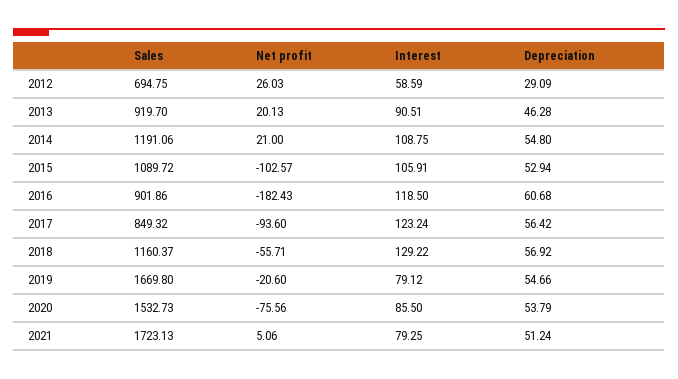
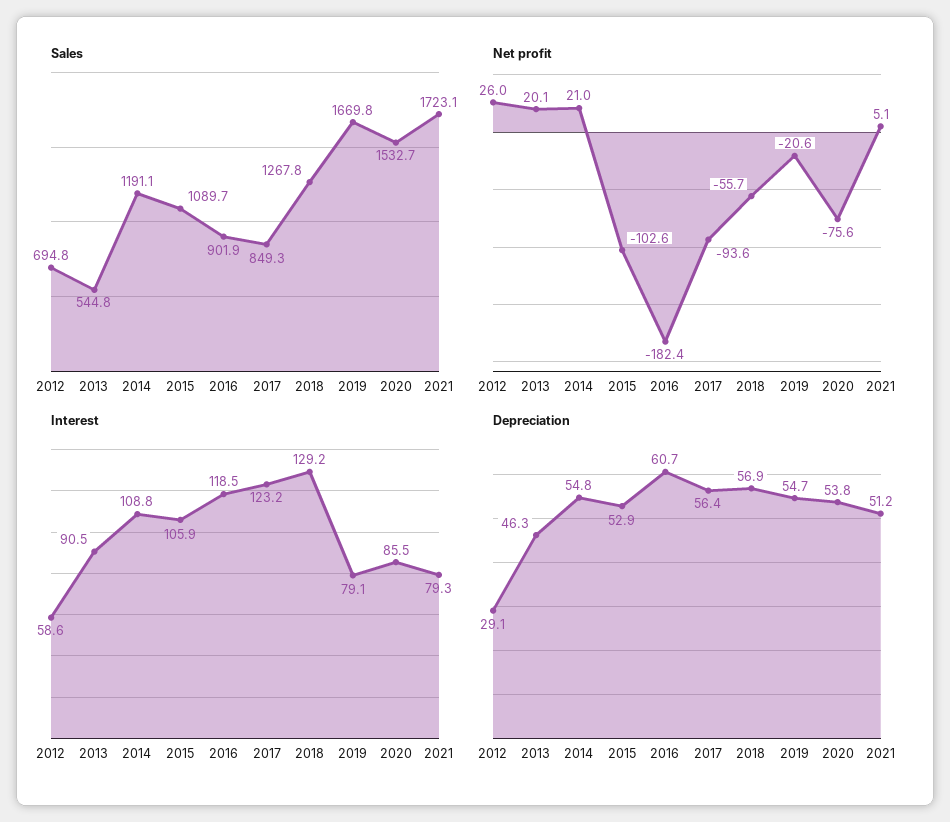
  {
    "Sales": {
      "2012": 694.75,
-     "2013": 919.7,
+     "2013": 544.8,
      "2014": 1191.06,
      "2015": 1089.72,
      "2016": 901.86,
      "2017": 849.32,
-     "2018": 1160.37,
+     "2018": 1267.8,
      "2019": 1669.8,
      "2020": 1532.73,
      "2021": 1723.13
    },
    "Net profit": {
      "2012": 26.03,
      "2013": 20.13,
      "2014": 21,
      "2015": -102.57,
      "2016": -182.43,
      "2017": -93.6,
      "2018": -55.71,
      "2019": -20.6,
      "2020": -75.56,
      "2021": 5.06
    },
    "Interest": {
      "2012": 58.59,
      "2013": 90.51,
      "2014": 108.75,
      "2015": 105.91,
      "2016": 118.5,
      "2017": 123.24,
      "2018": 129.22,
      "2019": 79.12,
      "2020": 85.5,
      "2021": 79.25
    },
    "Depreciation": {
      "2012": 29.09,
      "2013": 46.28,
      "2014": 54.8,
      "2015": 52.94,
      "2016": 60.68,
      "2017": 56.42,
      "2018": 56.92,
      "2019": 54.66,
      "2020": 53.79,
      "2021": 51.24
    }
  }

